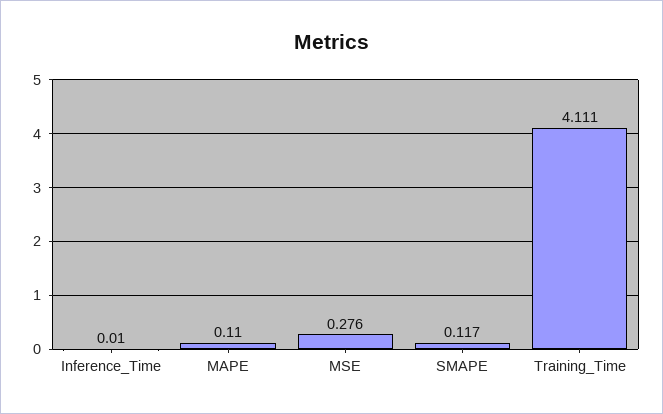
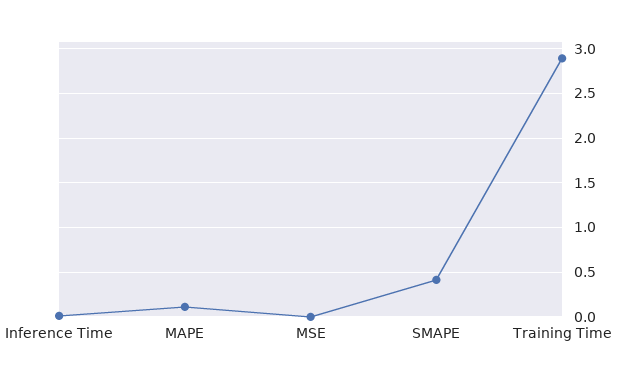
  {
    "Inference_Time": 0.01,
    "MAPE": 0.11,
-   "MSE": 0.276,
+   "MSE": 0,
-   "SMAPE": 0.117,
+   "SMAPE": 0.4,
-   "Training_Time": 4.111
+   "Training_Time": 2.9
  }

